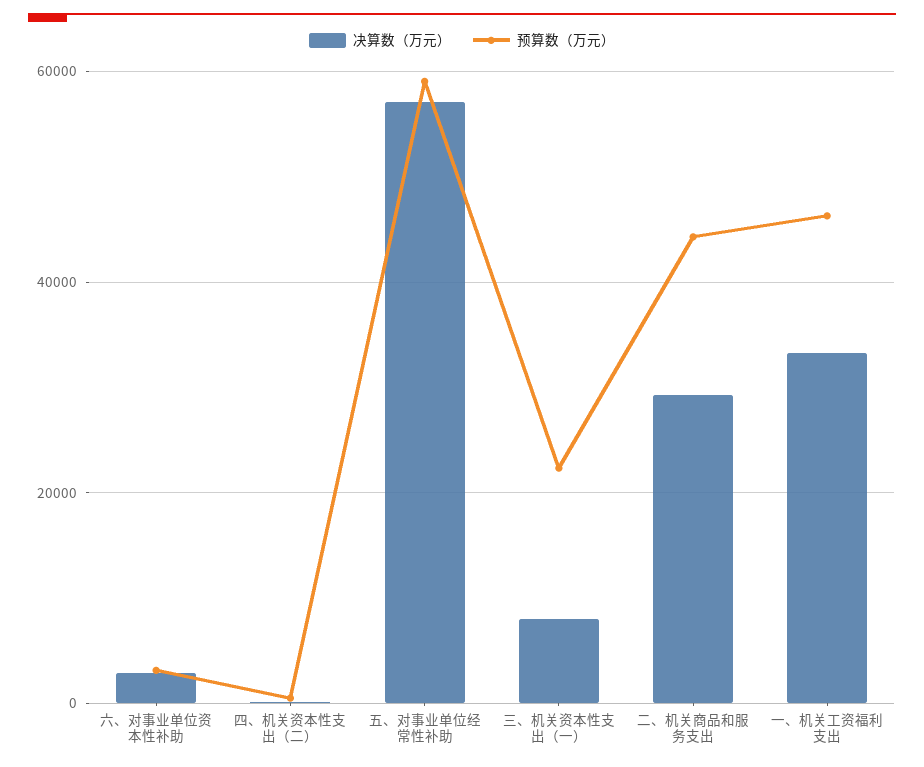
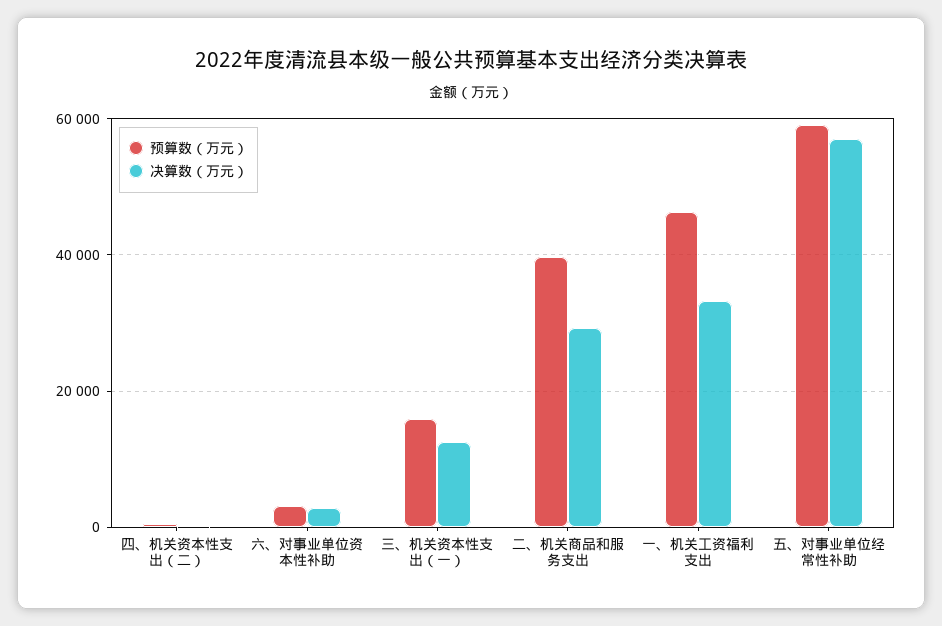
  {
    "决算数（万元）": {
      "六、对事业单位资本性补助": 2000,
      "四、机关资本性支出（二）": 0,
      "五、对事业单位经常性补助": 58000,
-     "三、机关资本性支出（一）": 8000,
+     "三、机关资本性支出（一）": 12000,
      "二、机关商品和服务支出": 30000,
      "一、机关工资福利支出": 34000
    },
    "预算数（万元）": {
      "六、对事业单位资本性补助": 4000,
      "四、机关资本性支出（二）": 0,
      "五、对事业单位经常性补助": 60000,
-     "三、机关资本性支出（一）": 22000,
+     "三、机关资本性支出（一）": 16000,
-     "二、机关商品和服务支出": 44000,
+     "二、机关商品和服务支出": 40000,
      "一、机关工资福利支出": 46000
    }
  }

